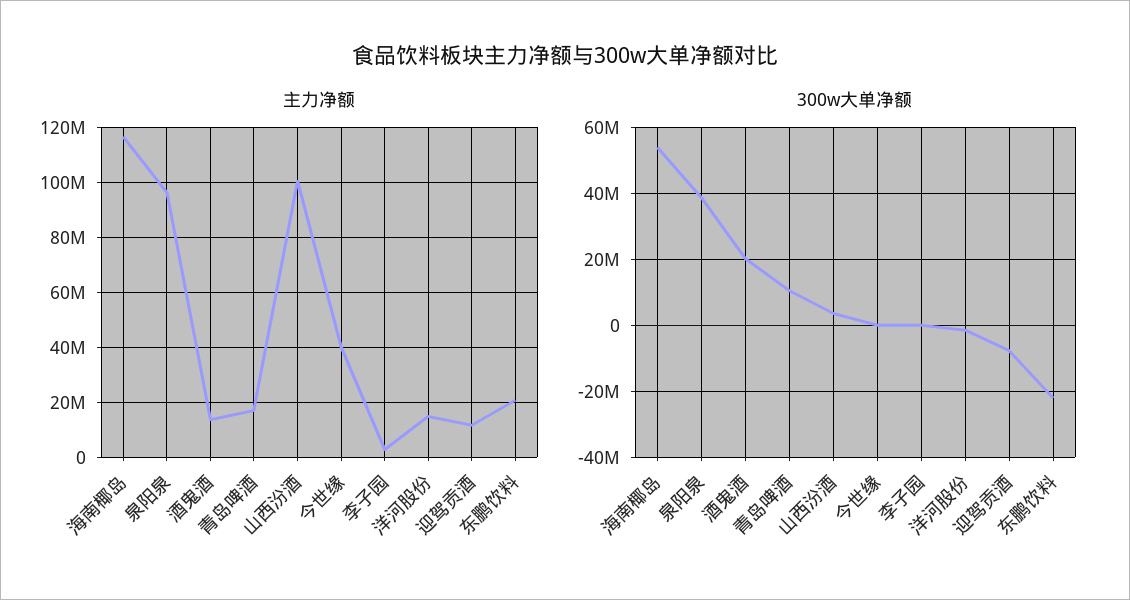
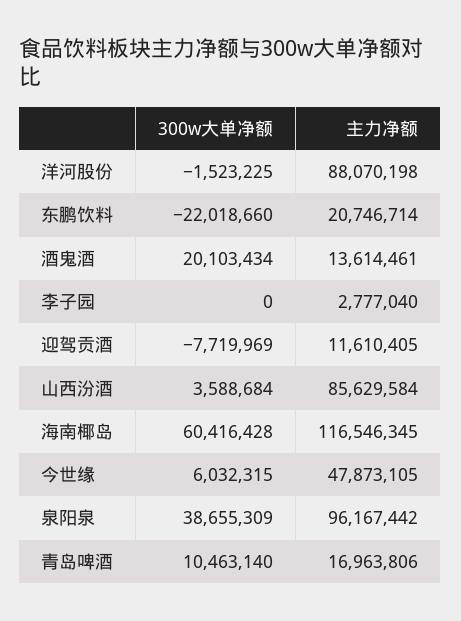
  {
    "主力净额": {
      "海南椰岛": 116546345,
      "泉阳泉": 96167442,
      "酒鬼酒": 13614461,
      "青岛啤酒": 16963806,
-     "山西汾酒": 100000000,
+     "山西汾酒": 85629584,
-     "今世缘": 40000000,
+     "今世缘": 47873105,
      "李子园": 2777040,
-     "洋河股份": 15000000,
+     "洋河股份": 88070198,
      "迎驾贡酒": 11610405,
      "东鹏饮料": 20746714
    },
    "300w大单净额": {
-     "海南椰岛": 54000000,
+     "海南椰岛": 60416428,
      "泉阳泉": 38655309,
      "酒鬼酒": 20103434,
      "青岛啤酒": 10463140,
      "山西汾酒": 3588684,
-     "今世缘": 0,
+     "今世缘": 6032315,
      "李子园": 0,
      "洋河股份": -1523225,
      "迎驾贡酒": -7719969,
      "东鹏饮料": -22018660
    }
  }

